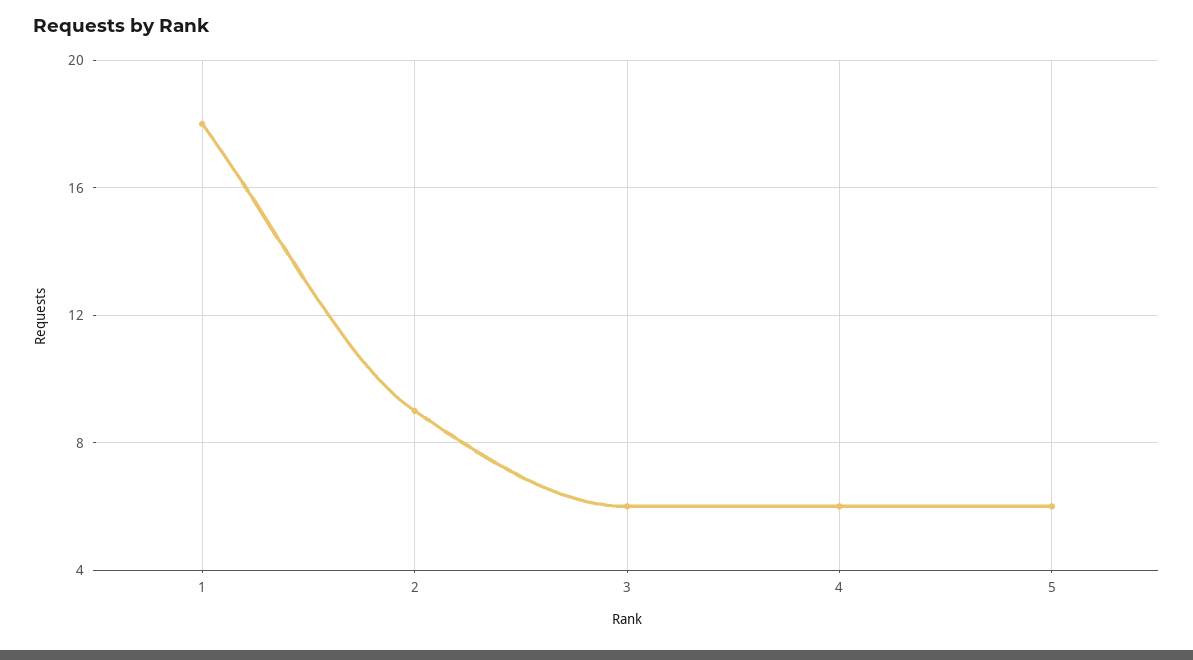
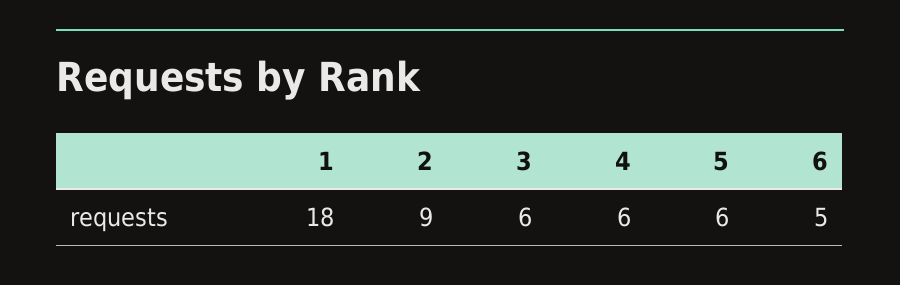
  {
    "1": 18,
    "2": 9,
    "3": 6,
    "4": 6,
-   "5": 6
+   "5": 6,
+   "6": 5
  }

